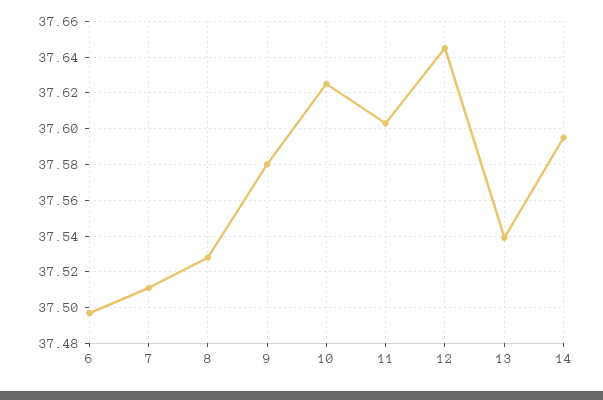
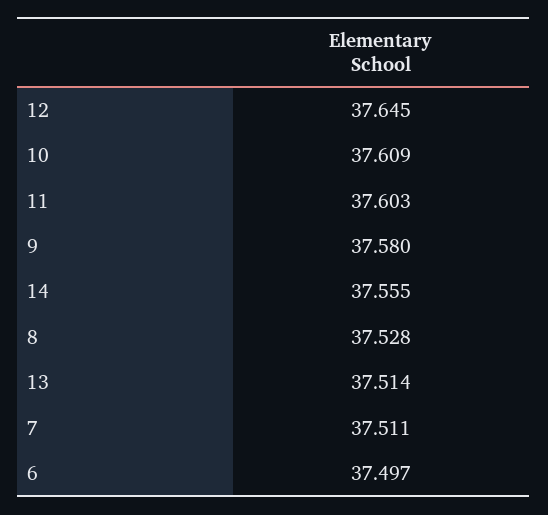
  {
    "6": 37.497,
    "7": 37.511,
    "8": 37.528,
    "9": 37.58,
-   "10": 37.625,
+   "10": 37.609,
    "11": 37.603,
    "12": 37.645,
-   "13": 37.54,
+   "13": 37.514,
-   "14": 37.595
+   "14": 37.555
  }

